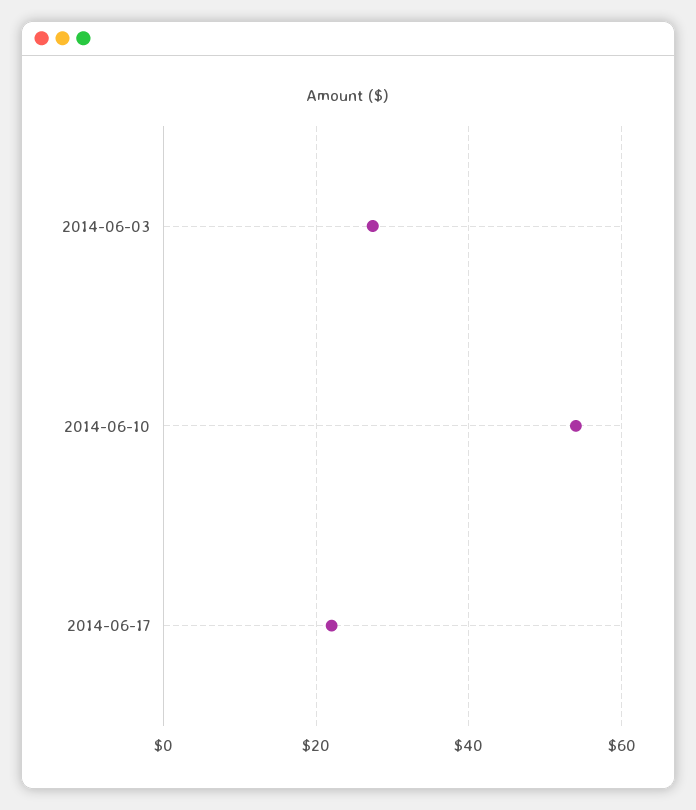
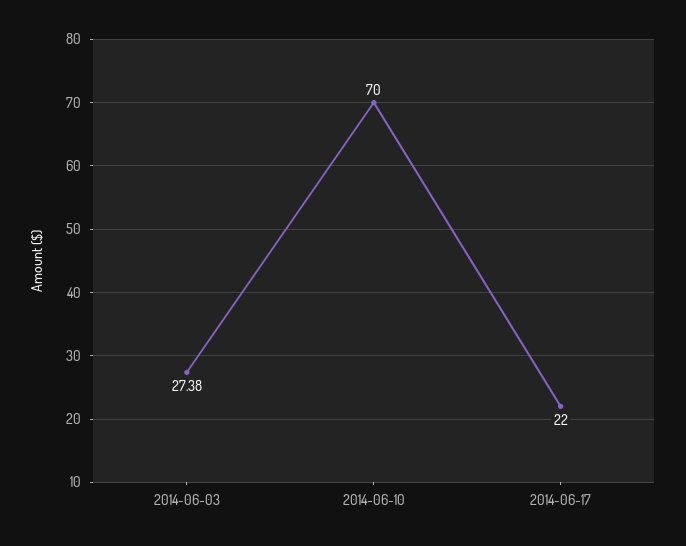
  {
    "2014-06-03": 27.38,
-   "2014-06-10": 54,
+   "2014-06-10": 70,
    "2014-06-17": 22
  }

